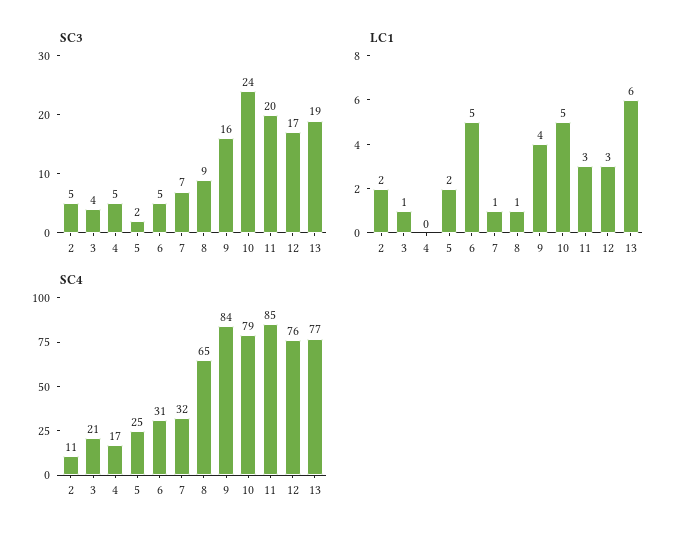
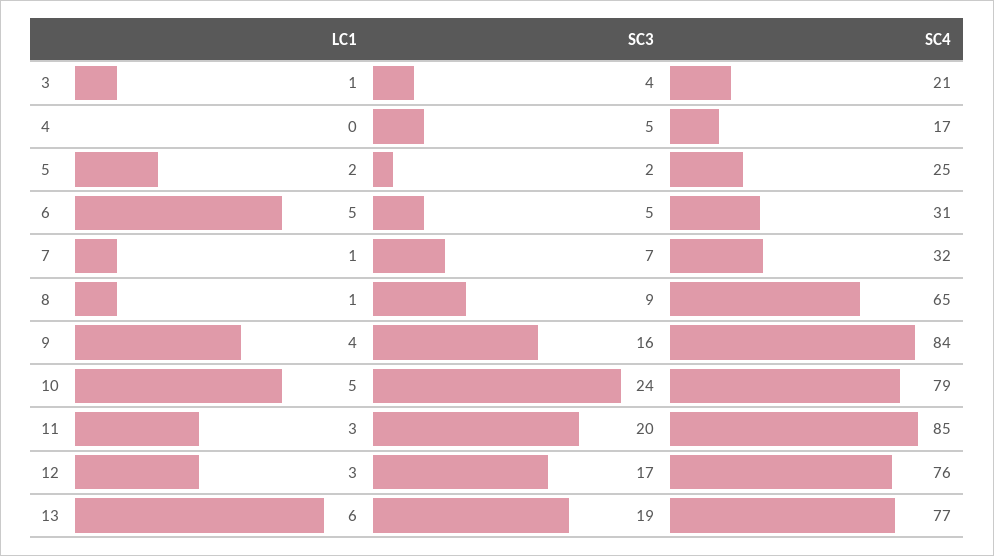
  {
    "SC3": {
-     "2": 5,
      "3": 4,
      "4": 5,
      "5": 2,
      "6": 5,
      "7": 7,
      "8": 9,
      "9": 16,
      "10": 24,
      "11": 20,
      "12": 17,
      "13": 19
    },
    "LC1": {
-     "2": 2,
      "3": 1,
      "4": 0,
      "5": 2,
      "6": 5,
      "7": 1,
      "8": 1,
      "9": 4,
      "10": 5,
      "11": 3,
      "12": 3,
      "13": 6
    },
    "SC4": {
-     "2": 11,
      "3": 21,
      "4": 17,
      "5": 25,
      "6": 31,
      "7": 32,
      "8": 65,
      "9": 84,
      "10": 79,
      "11": 85,
      "12": 76,
      "13": 77
    }
  }

